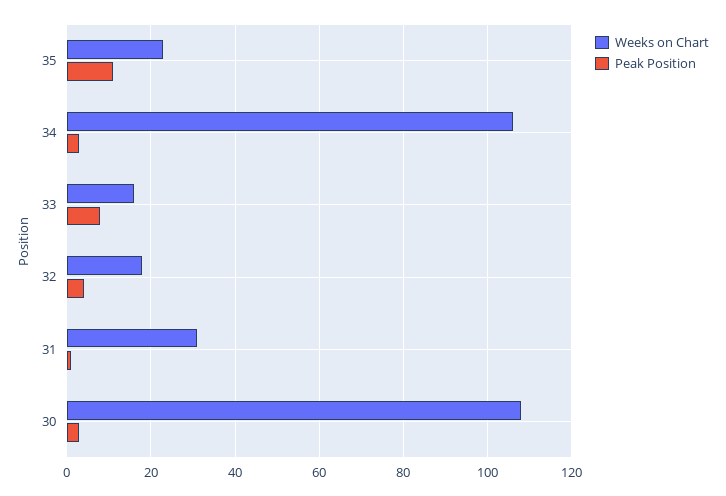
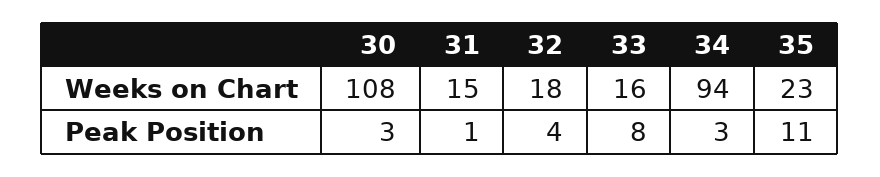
  {
    "Weeks on Chart": {
      "35": 23,
-     "34": 105,
+     "34": 94,
      "33": 16,
      "32": 18,
-     "31": 30,
+     "31": 15,
      "30": 108
    },
    "Peak Position": {
      "35": 11,
      "34": 3,
      "33": 8,
      "32": 4,
      "31": 1,
      "30": 3
    }
  }

